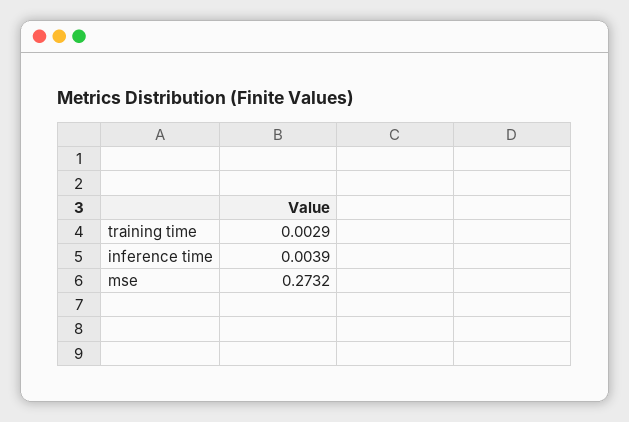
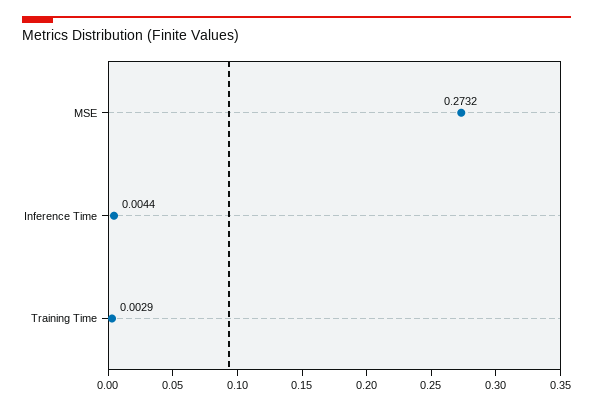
  {
    "training time": 0.0029,
-   "inference time": 0.0039,
+   "inference time": 0.0044,
    "mse": 0.2732
  }

